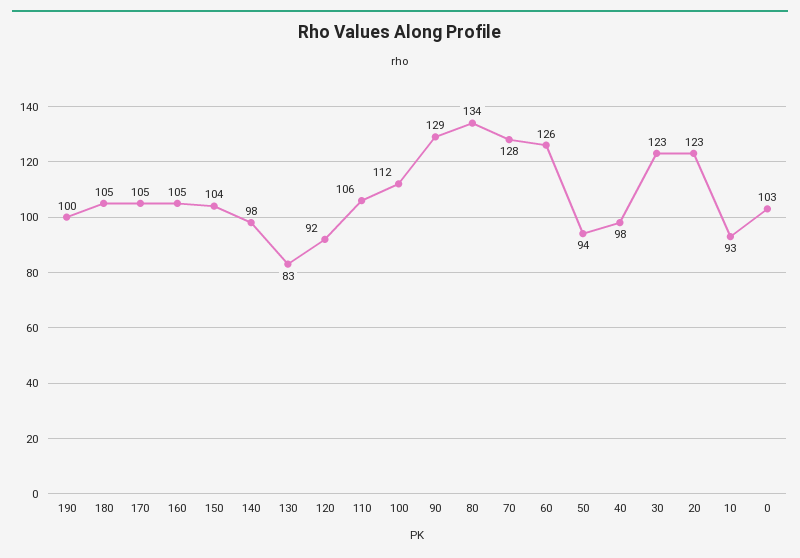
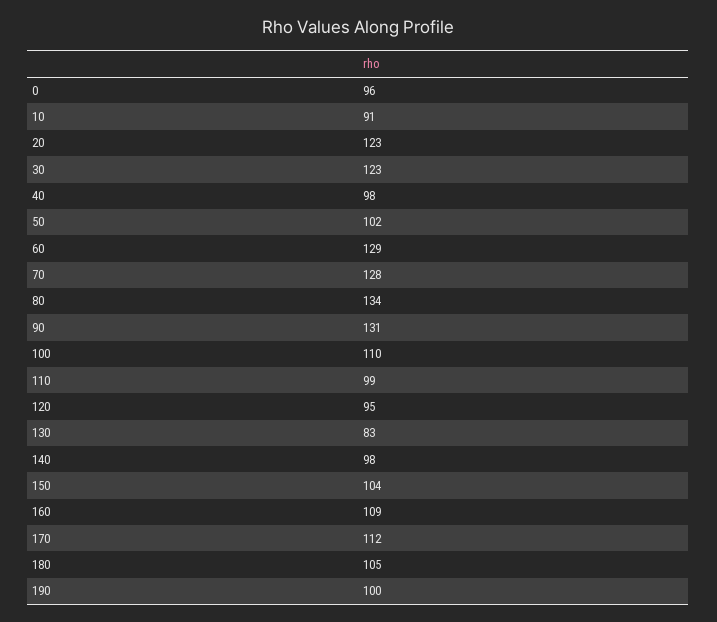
  {
    "190": 100,
    "180": 105,
-   "170": 105,
+   "170": 112,
-   "160": 105,
+   "160": 109,
    "150": 104,
    "140": 98,
    "130": 83,
-   "120": 92,
+   "120": 95,
-   "110": 106,
+   "110": 99,
-   "100": 112,
+   "100": 110,
-   "90": 129,
+   "90": 131,
    "80": 134,
    "70": 128,
-   "60": 126,
+   "60": 129,
-   "50": 94,
+   "50": 102,
    "40": 98,
    "30": 123,
    "20": 123,
-   "10": 93,
+   "10": 91,
-   "0": 103
+   "0": 96
  }

